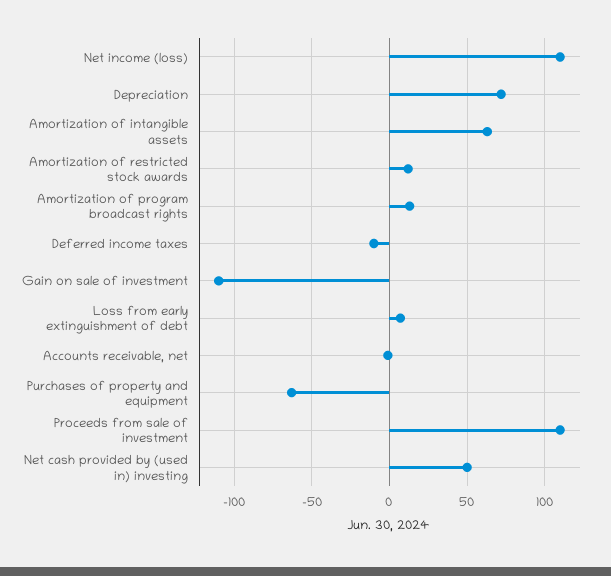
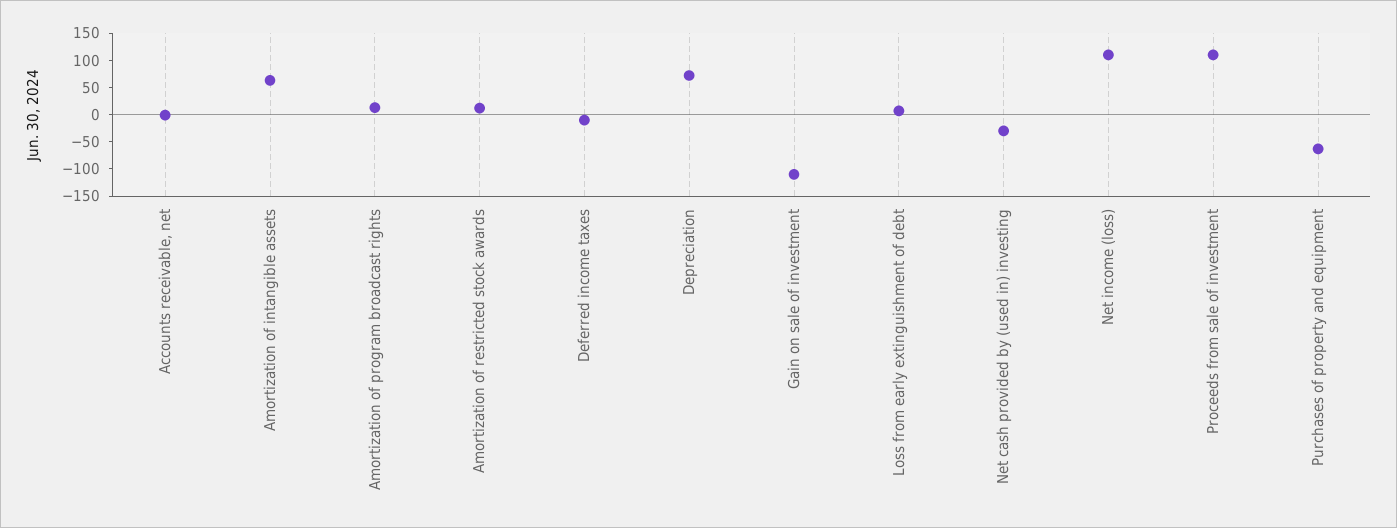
  {
    "Net income (loss)": 110,
    "Depreciation": 70,
    "Amortization of intangible assets": 65,
    "Amortization of restricted stock awards": 10,
    "Amortization of program broadcast rights": 15,
    "Deferred income taxes": -10,
    "Gain on sale of investment": -110,
    "Loss from early extinguishment of debt": 5,
    "Accounts receivable, net": 0,
    "Purchases of property and equipment": -65,
    "Proceeds from sale of investment": 110,
-   "Net cash provided by (used in) investing": 50
+   "Net cash provided by (used in) investing": -25
  }

